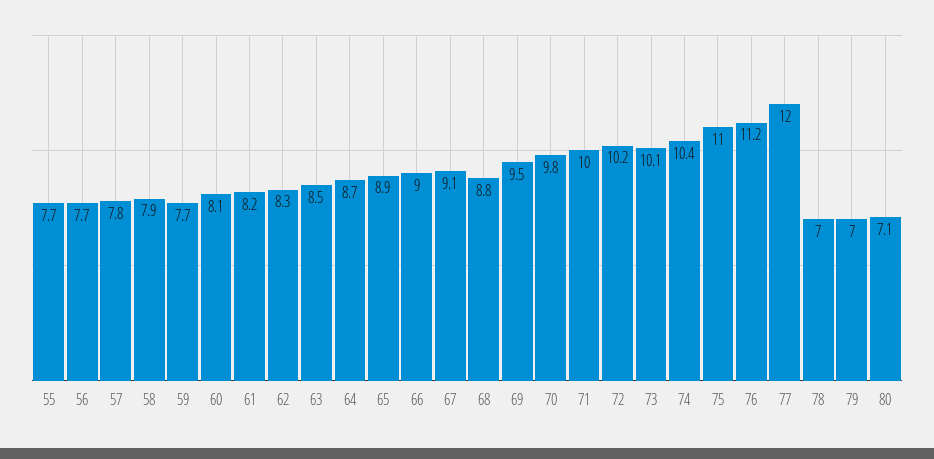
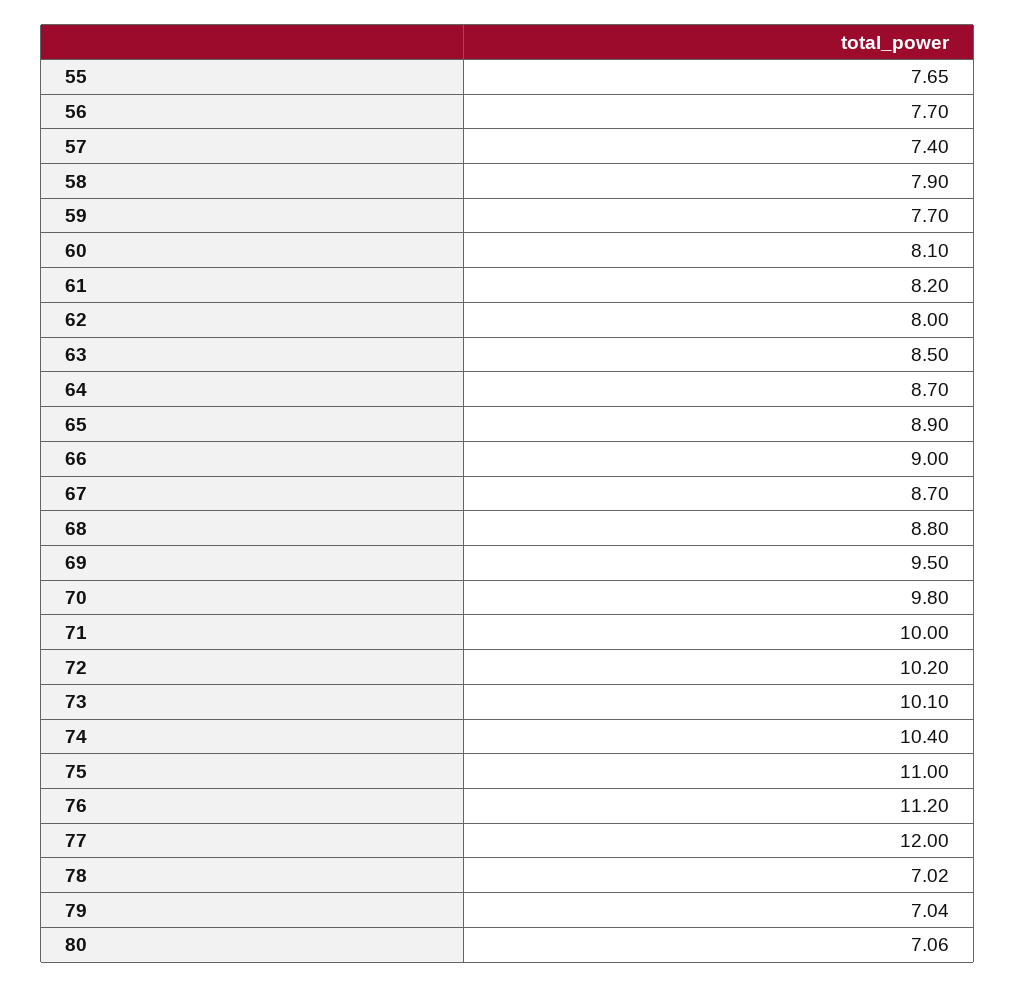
  {
    "55": 7.65,
    "56": 7.7,
-   "57": 7.8,
+   "57": 7.4,
    "58": 7.9,
    "59": 7.7,
    "60": 8.1,
    "61": 8.2,
-   "62": 8.3,
+   "62": 8,
    "63": 8.5,
    "64": 8.7,
    "65": 8.9,
    "66": 9,
-   "67": 9.1,
+   "67": 8.7,
    "68": 8.8,
    "69": 9.5,
    "70": 9.8,
    "71": 10,
    "72": 10.2,
    "73": 10.1,
    "74": 10.4,
    "75": 11,
    "76": 11.2,
    "77": 12,
    "78": 7.02,
    "79": 7.04,
    "80": 7.06
  }

